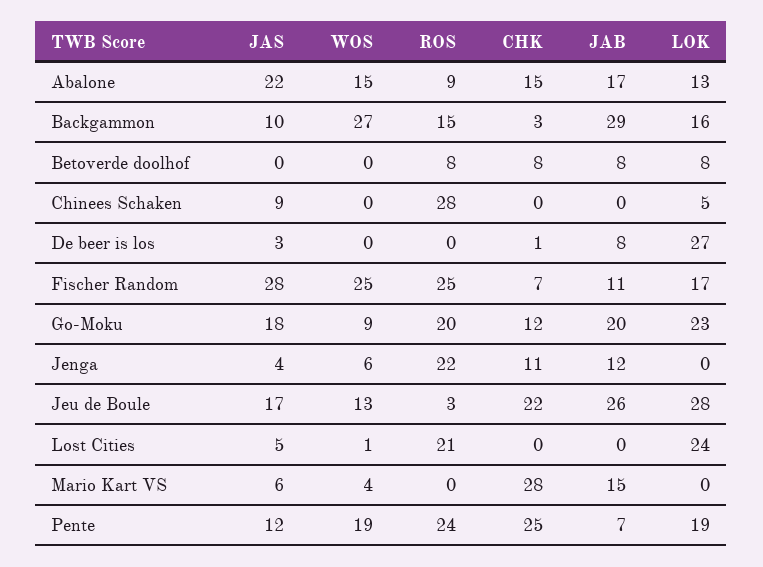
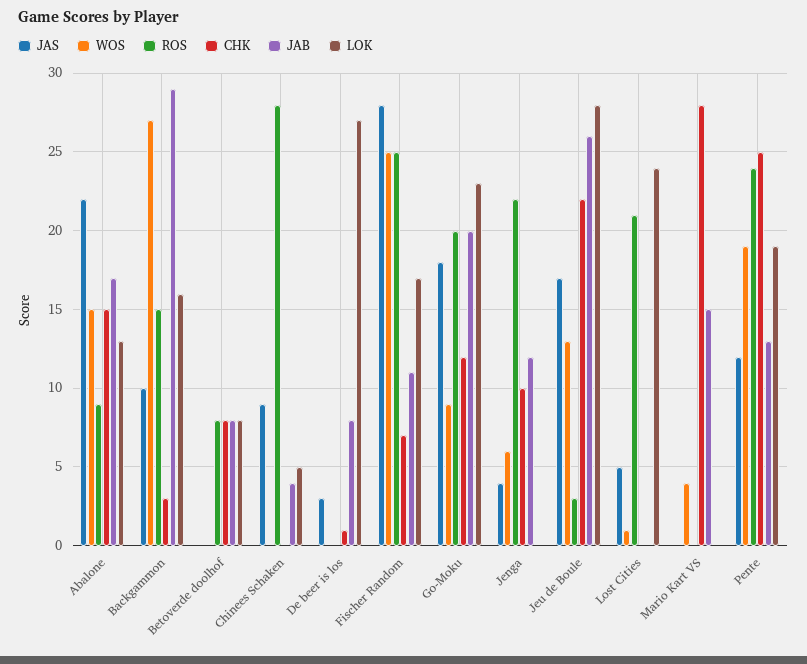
  {
    "JAS": {
      "Abalone": 22,
      "Backgammon": 10,
      "Betoverde doolhof": 0,
      "Chinees Schaken": 9,
      "De beer is los": 3,
      "Fischer Random": 28,
      "Go-Moku": 18,
      "Jenga": 4,
      "Jeu de Boule": 17,
      "Lost Cities": 5,
-     "Mario Kart VS": 6,
+     "Mario Kart VS": 0,
      "Pente": 12
    },
    "WOS": {
      "Abalone": 15,
      "Backgammon": 27,
      "Betoverde doolhof": 0,
      "Chinees Schaken": 0,
      "De beer is los": 0,
      "Fischer Random": 25,
      "Go-Moku": 9,
      "Jenga": 6,
      "Jeu de Boule": 13,
      "Lost Cities": 1,
      "Mario Kart VS": 4,
      "Pente": 19
    },
    "ROS": {
      "Abalone": 9,
      "Backgammon": 15,
      "Betoverde doolhof": 8,
      "Chinees Schaken": 28,
      "De beer is los": 0,
      "Fischer Random": 25,
      "Go-Moku": 20,
      "Jenga": 22,
      "Jeu de Boule": 3,
      "Lost Cities": 21,
      "Mario Kart VS": 0,
      "Pente": 24
    },
    "CHK": {
      "Abalone": 15,
      "Backgammon": 3,
      "Betoverde doolhof": 8,
      "Chinees Schaken": 0,
      "De beer is los": 1,
      "Fischer Random": 7,
      "Go-Moku": 12,
-     "Jenga": 11,
+     "Jenga": 10,
      "Jeu de Boule": 22,
      "Lost Cities": 0,
      "Mario Kart VS": 28,
      "Pente": 25
    },
    "JAB": {
      "Abalone": 17,
      "Backgammon": 29,
      "Betoverde doolhof": 8,
-     "Chinees Schaken": 0,
+     "Chinees Schaken": 4,
      "De beer is los": 8,
      "Fischer Random": 11,
      "Go-Moku": 20,
      "Jenga": 12,
      "Jeu de Boule": 26,
      "Lost Cities": 0,
      "Mario Kart VS": 15,
-     "Pente": 7
+     "Pente": 13
    },
    "LOK": {
      "Abalone": 13,
      "Backgammon": 16,
      "Betoverde doolhof": 8,
      "Chinees Schaken": 5,
      "De beer is los": 27,
      "Fischer Random": 17,
      "Go-Moku": 23,
      "Jenga": 0,
      "Jeu de Boule": 28,
      "Lost Cities": 24,
      "Mario Kart VS": 0,
      "Pente": 19
    }
  }

